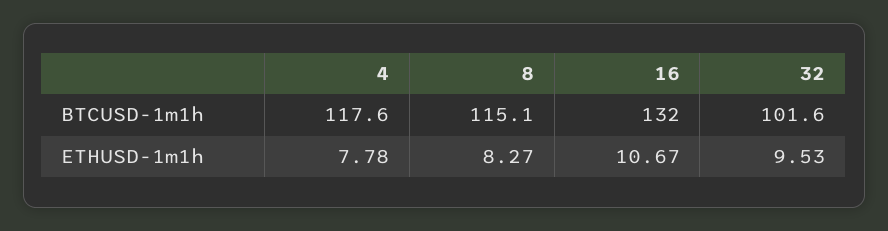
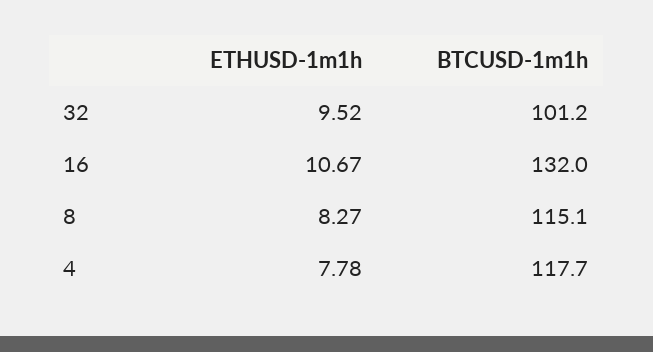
  {
    "4": {
-     "BTCUSD-1m1h": 117.6,
+     "BTCUSD-1m1h": 117.7,
      "ETHUSD-1m1h": 7.78
    },
    "8": {
      "BTCUSD-1m1h": 115.1,
      "ETHUSD-1m1h": 8.27
    },
    "16": {
      "BTCUSD-1m1h": 132,
      "ETHUSD-1m1h": 10.67
    },
    "32": {
-     "BTCUSD-1m1h": 101.6,
+     "BTCUSD-1m1h": 101.2,
-     "ETHUSD-1m1h": 9.53
+     "ETHUSD-1m1h": 9.52
    }
  }

